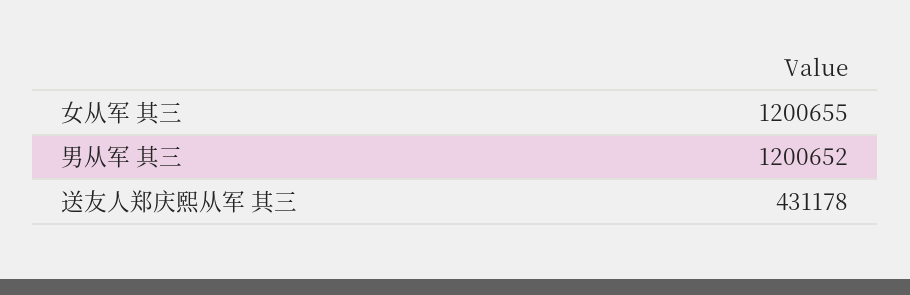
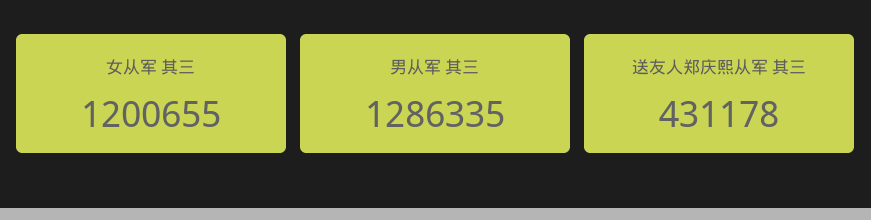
  {
    "女从军 其三": 1200655,
-   "男从军 其三": 1200652,
+   "男从军 其三": 1286335,
    "送友人郑庆熙从军 其三": 431178
  }

